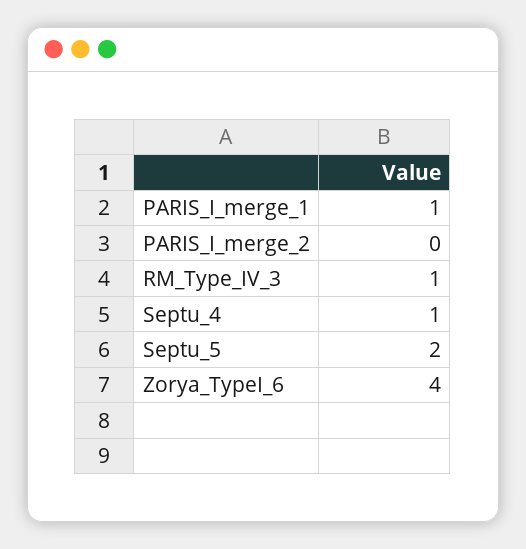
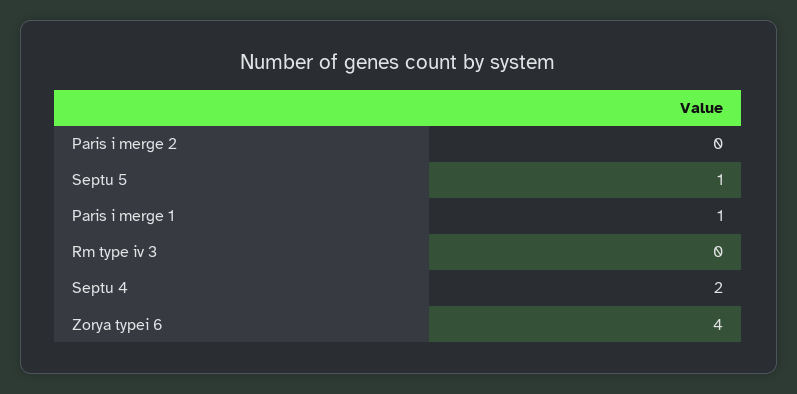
  {
    "PARIS_I_merge_1": 1,
    "PARIS_I_merge_2": 0,
-   "RM_Type_IV_3": 1,
+   "RM_Type_IV_3": 0,
-   "Septu_4": 1,
+   "Septu_4": 2,
-   "Septu_5": 2,
+   "Septu_5": 1,
    "Zorya_TypeI_6": 4
  }

